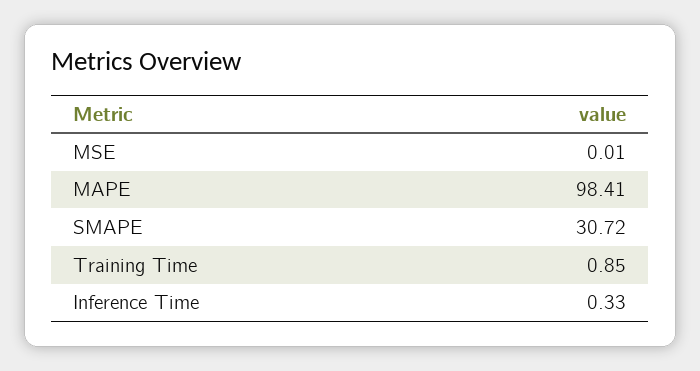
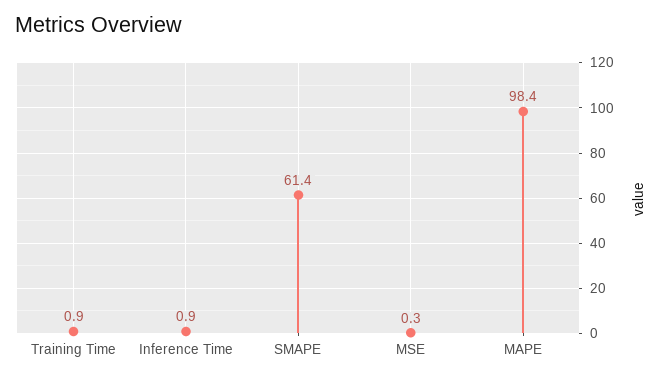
  {
-   "MSE": 0.01,
+   "MSE": 0.3,
    "MAPE": 98.41,
-   "SMAPE": 30.72,
+   "SMAPE": 61.4,
    "Training Time": 0.85,
-   "Inference Time": 0.33
+   "Inference Time": 0.9
  }

